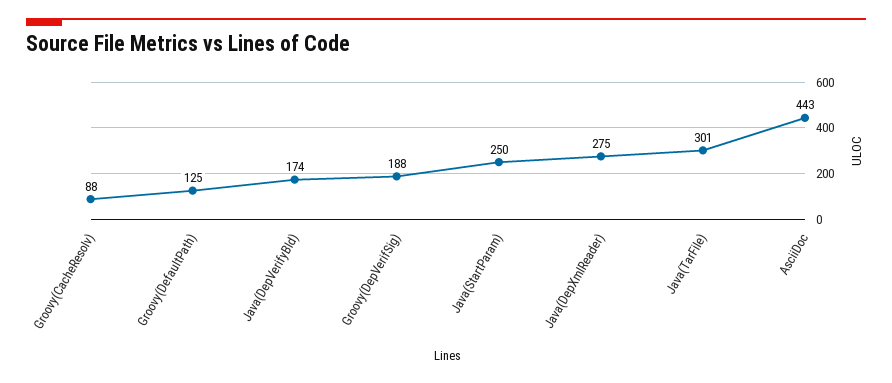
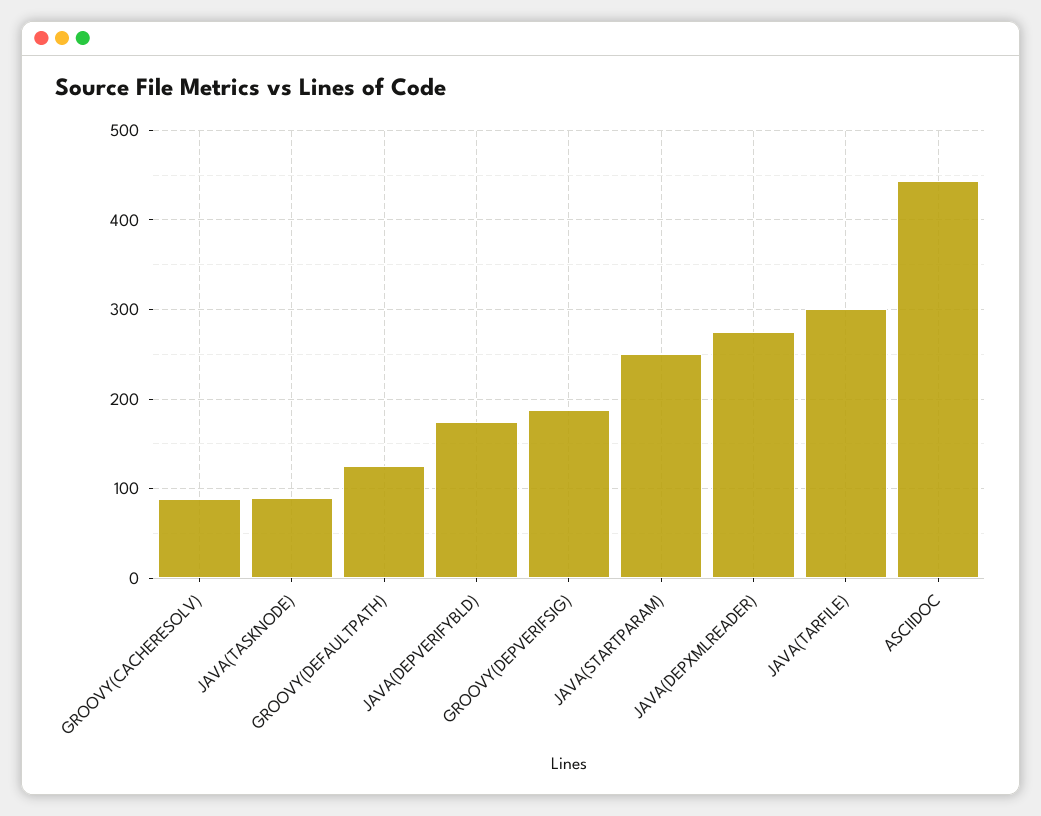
  {
    "Groovy(CacheResolv)": 88,
    "Groovy(DefaultPath)": 125,
    "Java(DepVerifyBld)": 174,
    "Groovy(DepVerifSig)": 188,
    "Java(StartParam)": 250,
    "Java(DepXmlReader)": 275,
    "Java(TarFile)": 301,
-   "AsciiDoc": 443
+   "AsciiDoc": 443,
+   "JAVA(TASKNODE)": 90
  }

